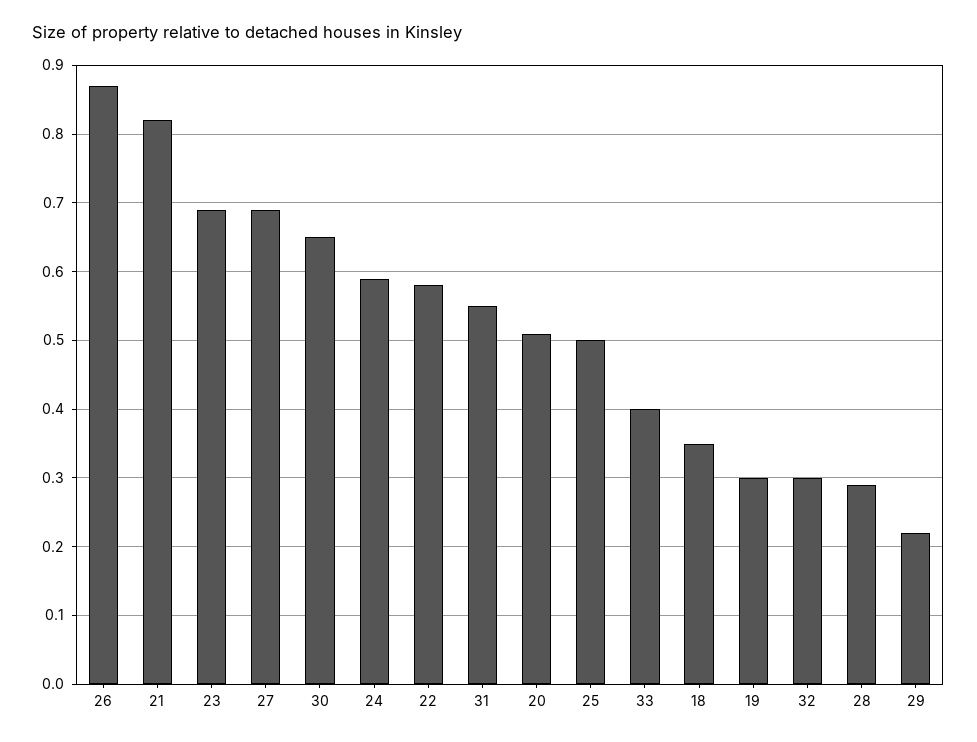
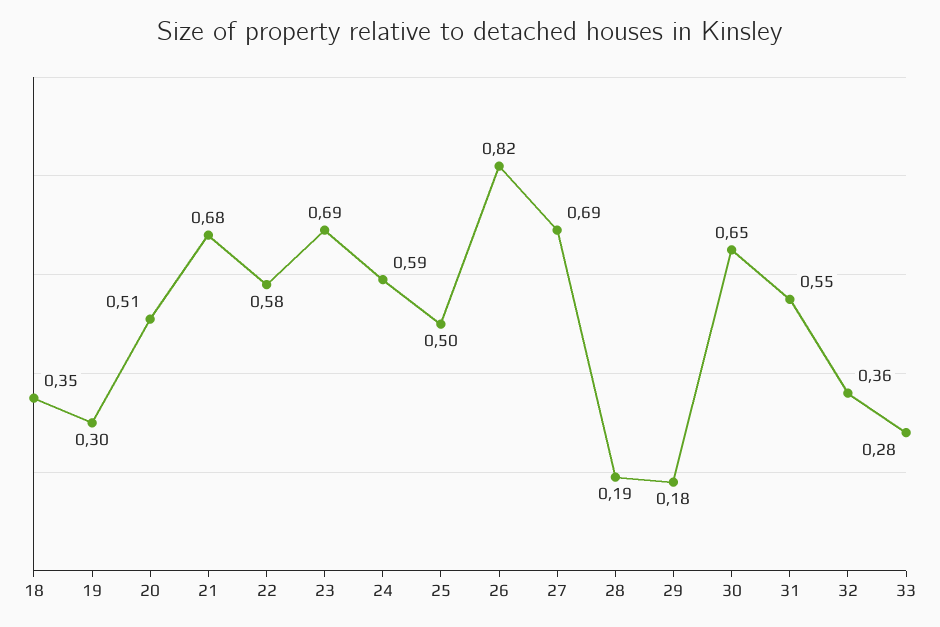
  {
-   "26": 0.87,
+   "26": 0.82,
-   "21": 0.82,
+   "21": 0.68,
    "23": 0.69,
    "27": 0.69,
    "30": 0.65,
    "24": 0.59,
    "22": 0.58,
    "31": 0.55,
    "20": 0.51,
    "25": 0.5,
-   "33": 0.4,
+   "33": 0.28,
    "18": 0.35,
    "19": 0.3,
-   "32": 0.3,
+   "32": 0.36,
-   "28": 0.29,
+   "28": 0.19,
-   "29": 0.22
+   "29": 0.18
  }

